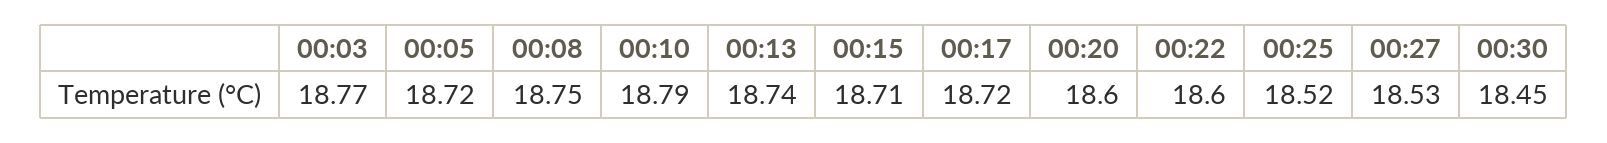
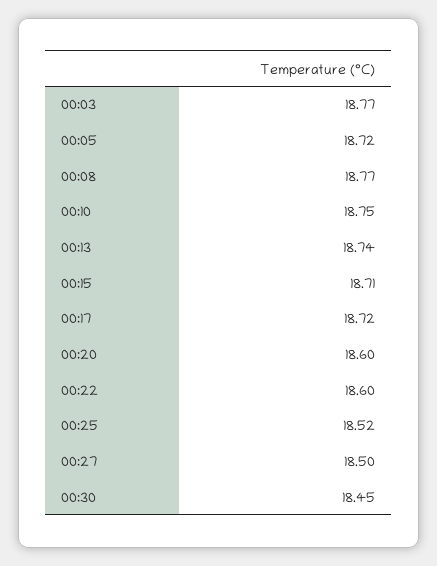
  {
    "00:03": 18.77,
    "00:05": 18.72,
-   "00:08": 18.75,
+   "00:08": 18.77,
-   "00:10": 18.79,
+   "00:10": 18.75,
    "00:13": 18.74,
    "00:15": 18.71,
    "00:17": 18.72,
    "00:20": 18.6,
    "00:22": 18.6,
    "00:25": 18.52,
-   "00:27": 18.53,
+   "00:27": 18.5,
    "00:30": 18.45
  }

